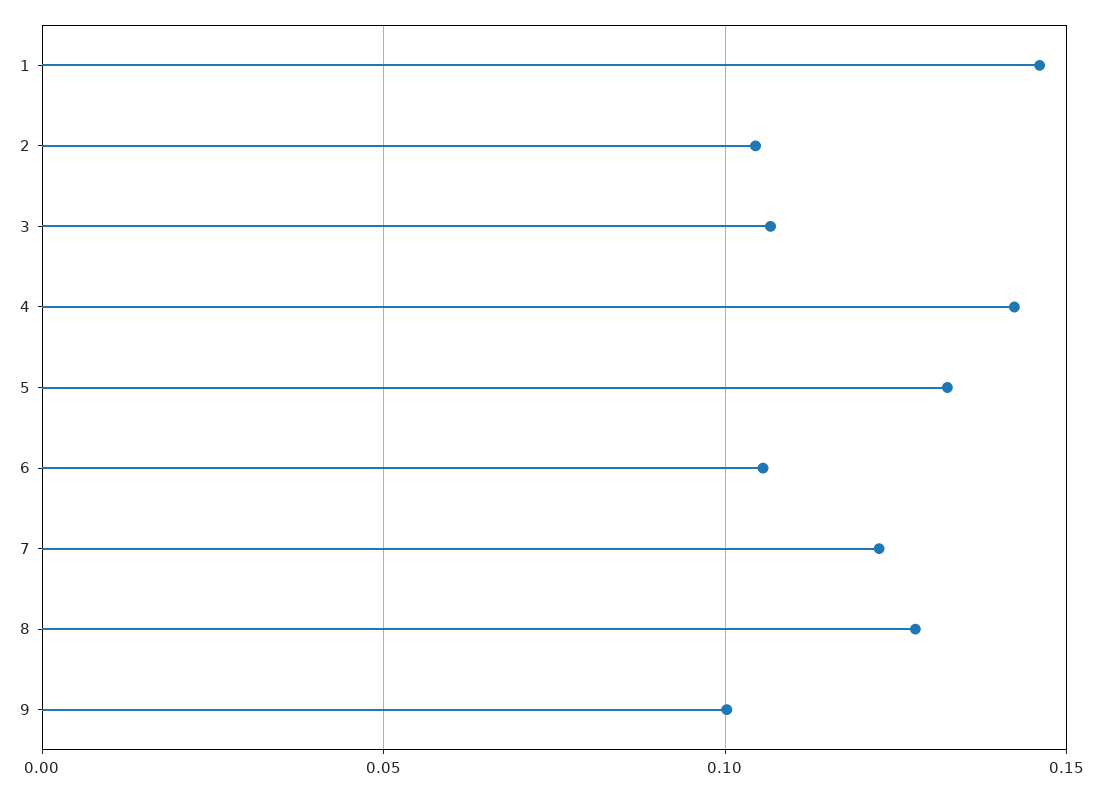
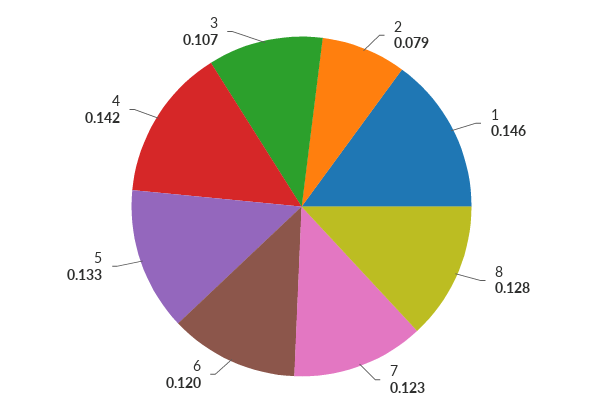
  {
    "1": 0.146,
-   "2": 0.105,
+   "2": 0.079,
    "3": 0.107,
    "4": 0.142,
    "5": 0.133,
-   "6": 0.105,
+   "6": 0.12,
    "7": 0.123,
-   "8": 0.128,
+   "8": 0.128
-   "9": 0.1
  }

